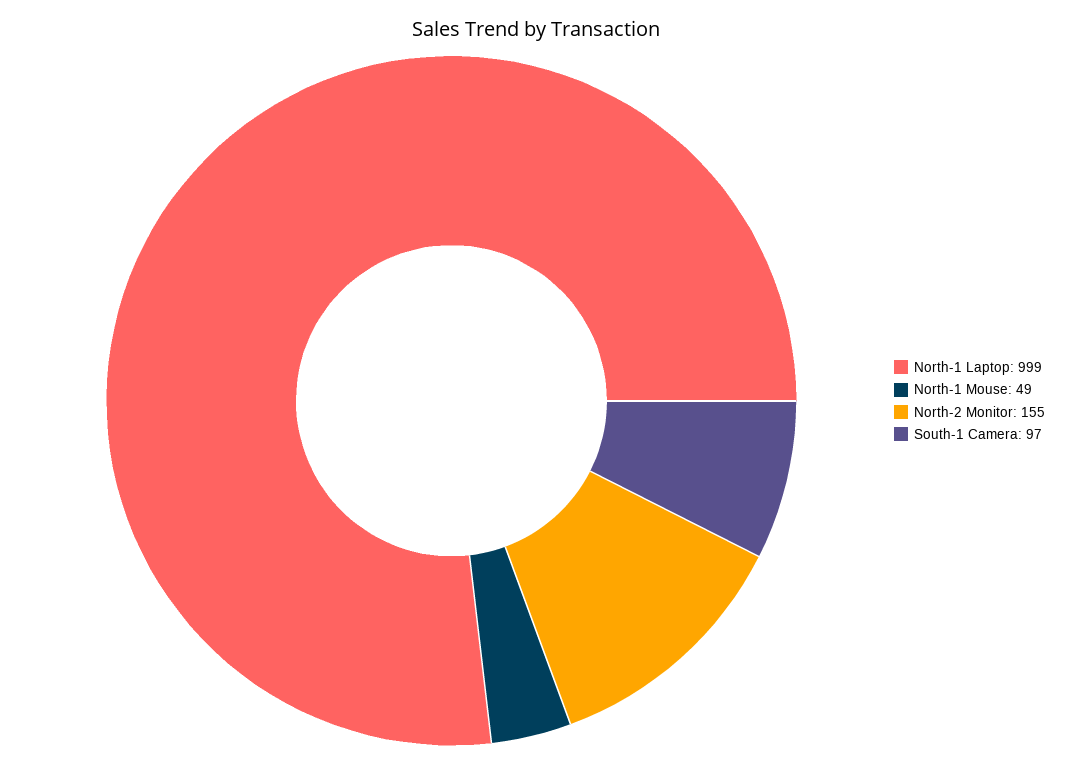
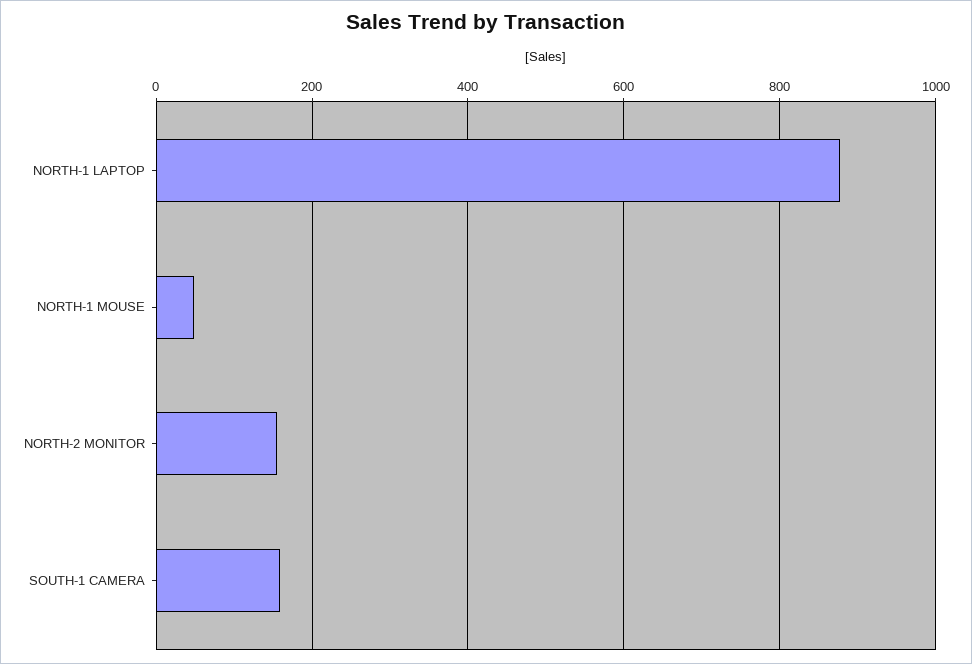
  {
-   "North-1 Laptop": 999,
+   "North-1 Laptop": 880,
    "North-1 Mouse": 49,
    "North-2 Monitor": 155,
-   "South-1 Camera": 97
+   "South-1 Camera": 160
  }

